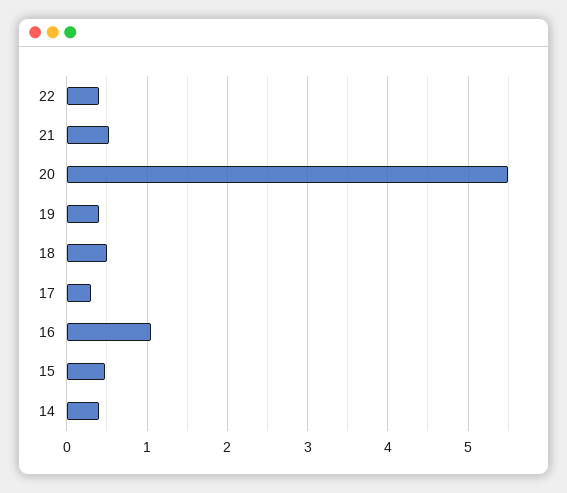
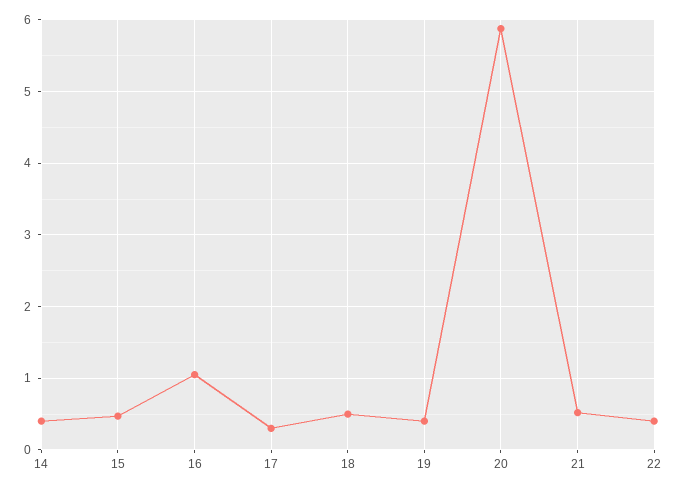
  {
    "22": 0.4,
    "21": 0.5,
-   "20": 5.5,
+   "20": 5.9,
    "19": 0.4,
    "18": 0.5,
    "17": 0.3,
    "16": 1.1,
    "15": 0.5,
    "14": 0.4
  }

